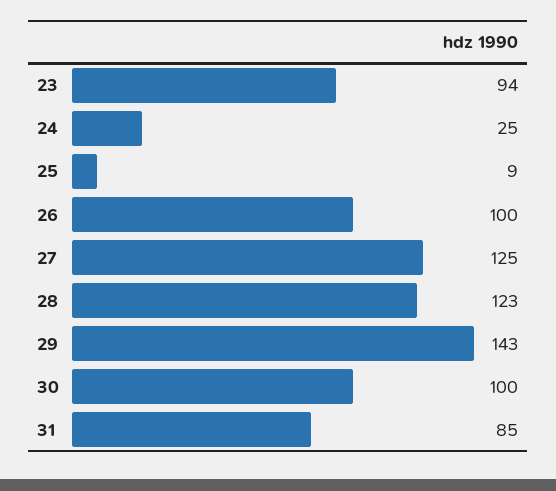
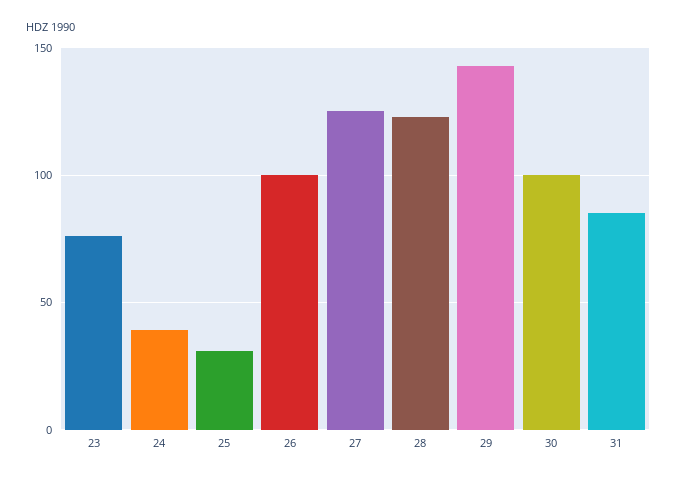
  {
-   "23": 94,
+   "23": 75,
-   "24": 25,
+   "24": 40,
-   "25": 9,
+   "25": 30,
    "26": 100,
    "27": 125,
    "28": 123,
    "29": 143,
    "30": 100,
    "31": 85
  }

